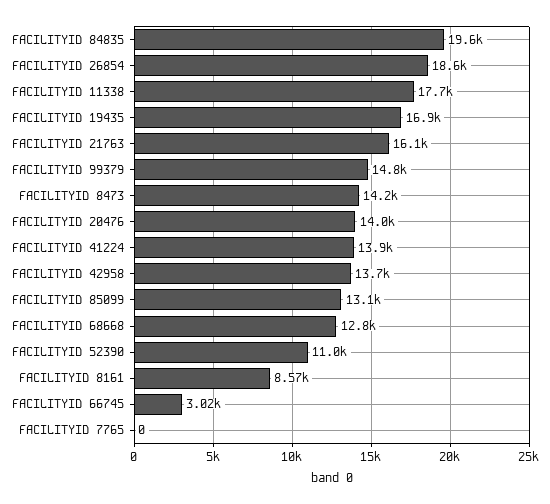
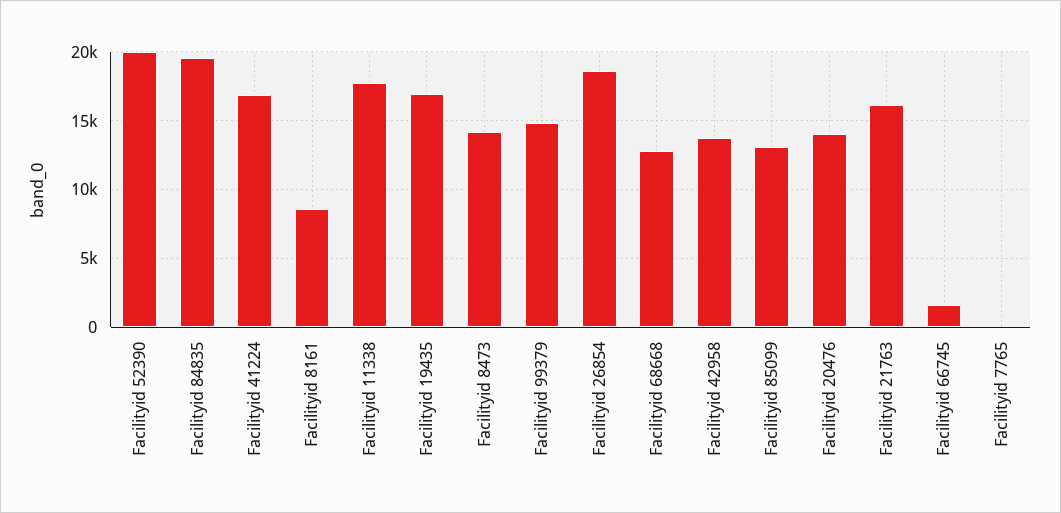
  {
    "FACILITYID 84835": 19600,
    "FACILITYID 26854": 18600,
    "FACILITYID 11338": 17700,
    "FACILITYID 19435": 16900,
    "FACILITYID 21763": 16100,
    "FACILITYID 99379": 14800,
    "FACILITYID 8473": 14200,
    "FACILITYID 20476": 14000,
-   "FACILITYID 41224": 13900,
+   "FACILITYID 41224": 17000,
    "FACILITYID 42958": 13700,
    "FACILITYID 85099": 13100,
    "FACILITYID 68668": 12800,
-   "FACILITYID 52390": 11000,
+   "FACILITYID 52390": 20000,
    "FACILITYID 8161": 8570,
-   "FACILITYID 66745": 3020,
+   "FACILITYID 66745": 1500,
    "FACILITYID 7765": 0
  }

